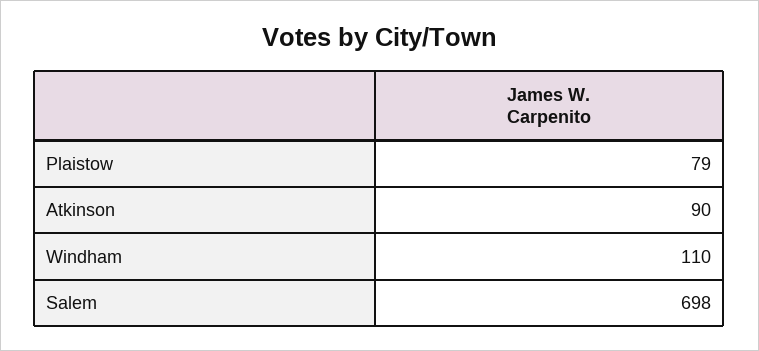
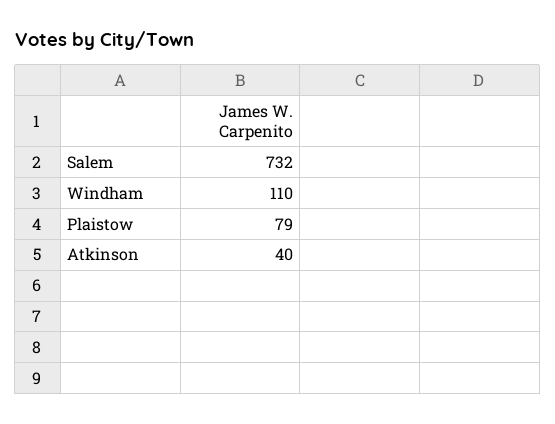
  {
    "Plaistow": 79,
-   "Atkinson": 90,
+   "Atkinson": 40,
    "Windham": 110,
-   "Salem": 698
+   "Salem": 732
  }

